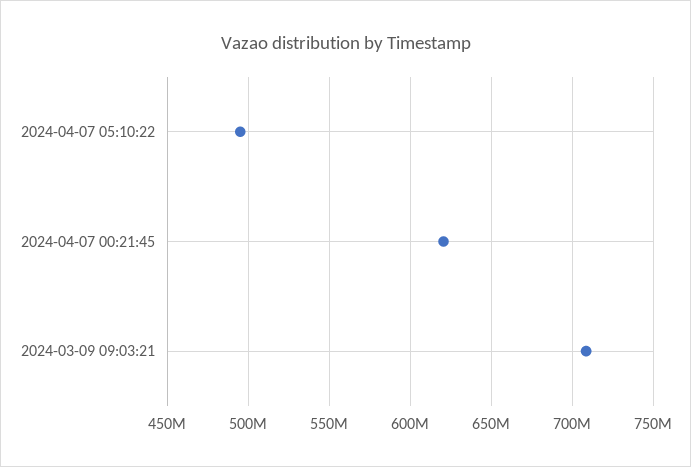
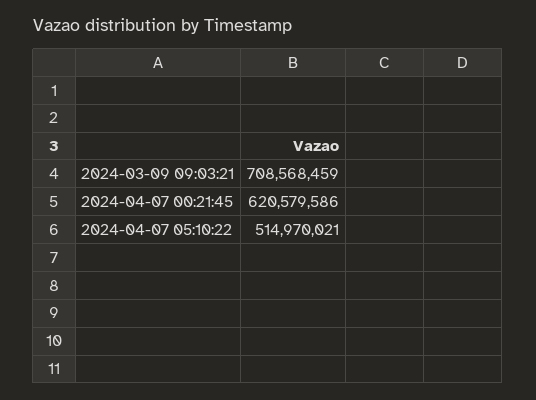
  {
-   "2024-04-07 05:10:22": 495000000,
+   "2024-04-07 05:10:22": 514970021,
    "2024-04-07 00:21:45": 620579586,
    "2024-03-09 09:03:21": 708568459
  }

